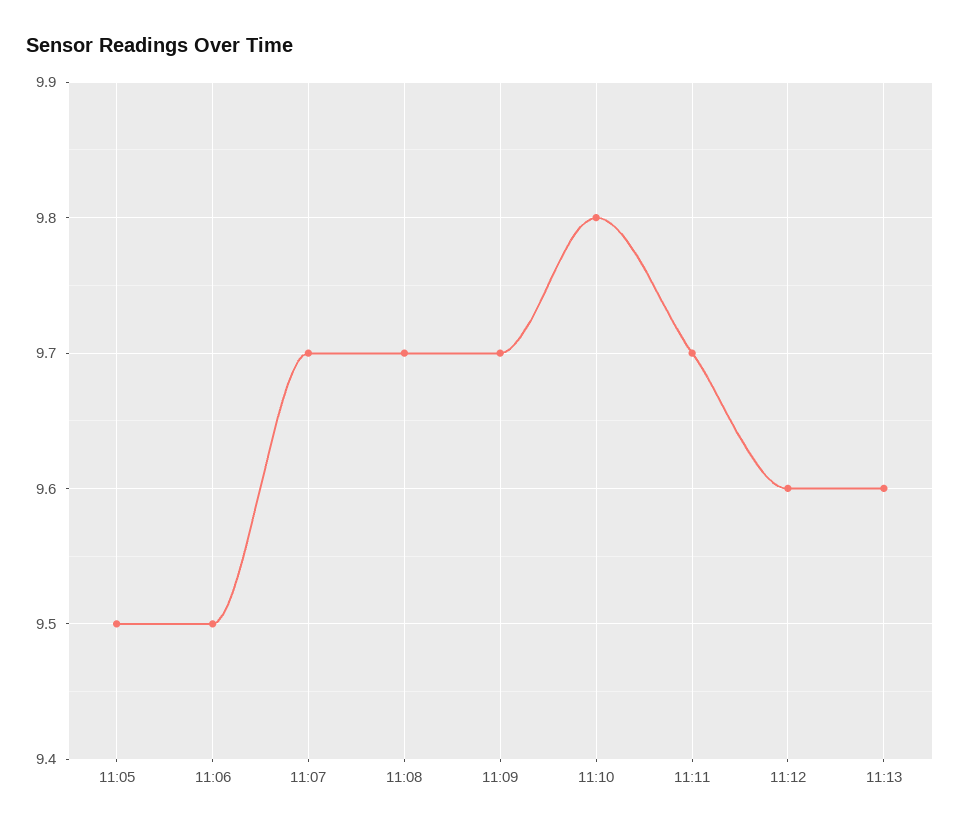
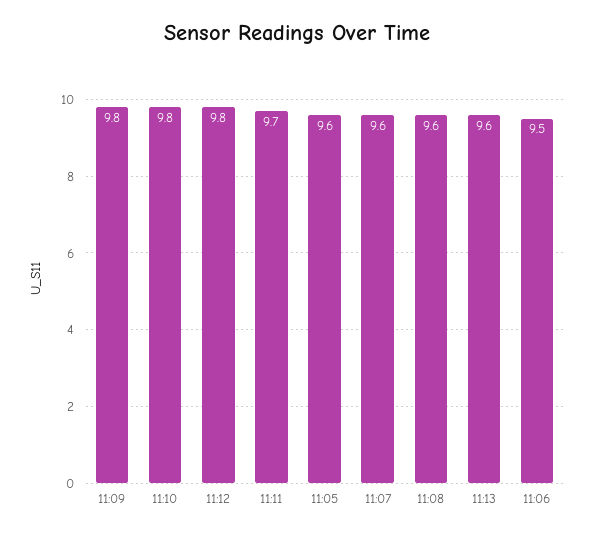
  {
-   "11:05": 9.5,
+   "11:05": 9.6,
    "11:06": 9.5,
-   "11:07": 9.7,
+   "11:07": 9.6,
-   "11:08": 9.7,
+   "11:08": 9.6,
-   "11:09": 9.7,
+   "11:09": 9.8,
    "11:10": 9.8,
    "11:11": 9.7,
-   "11:12": 9.6,
+   "11:12": 9.8,
    "11:13": 9.6
  }

